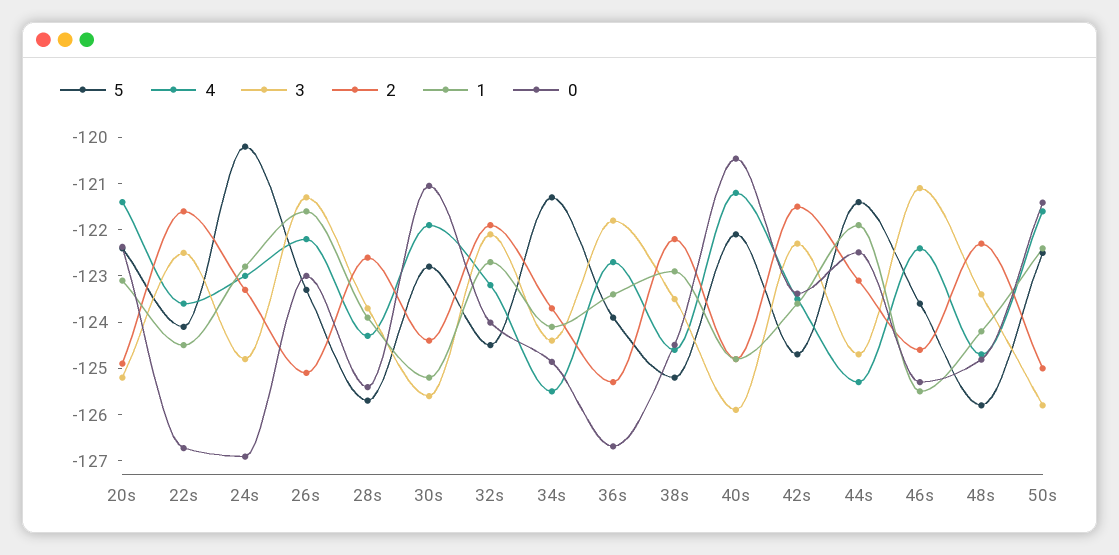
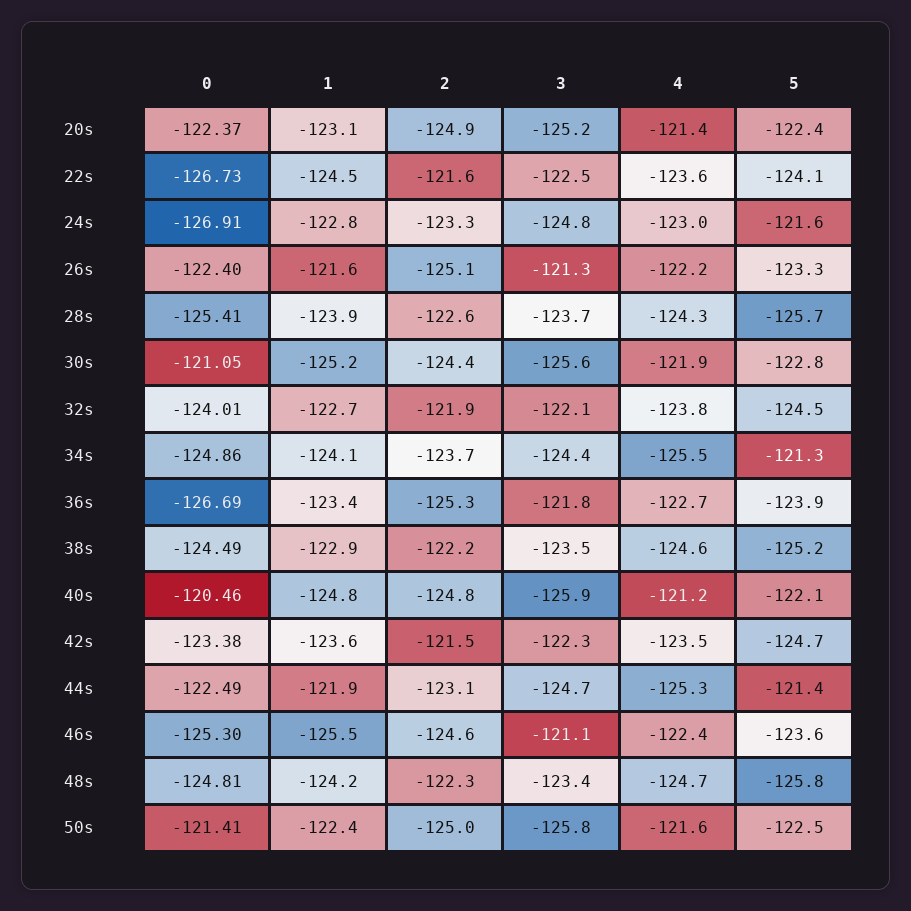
  {
    "5": {
      "20s": -122.4,
      "22s": -124.1,
-     "24s": -120.2,
+     "24s": -121.6,
      "26s": -123.3,
      "28s": -125.7,
      "30s": -122.8,
      "32s": -124.5,
      "34s": -121.3,
      "36s": -123.9,
      "38s": -125.2,
      "40s": -122.1,
      "42s": -124.7,
      "44s": -121.4,
      "46s": -123.6,
      "48s": -125.8,
      "50s": -122.5
    },
    "4": {
      "20s": -121.4,
      "22s": -123.6,
      "24s": -123,
      "26s": -122.2,
      "28s": -124.3,
      "30s": -121.9,
-     "32s": -123.2,
+     "32s": -123.8,
      "34s": -125.5,
      "36s": -122.7,
      "38s": -124.6,
      "40s": -121.2,
      "42s": -123.5,
      "44s": -125.3,
      "46s": -122.4,
      "48s": -124.7,
      "50s": -121.6
    },
    "3": {
      "20s": -125.2,
      "22s": -122.5,
      "24s": -124.8,
      "26s": -121.3,
      "28s": -123.7,
      "30s": -125.6,
      "32s": -122.1,
      "34s": -124.4,
      "36s": -121.8,
      "38s": -123.5,
      "40s": -125.9,
      "42s": -122.3,
      "44s": -124.7,
      "46s": -121.1,
      "48s": -123.4,
      "50s": -125.8
    },
    "2": {
      "20s": -124.9,
      "22s": -121.6,
      "24s": -123.3,
      "26s": -125.1,
      "28s": -122.6,
      "30s": -124.4,
      "32s": -121.9,
      "34s": -123.7,
      "36s": -125.3,
      "38s": -122.2,
      "40s": -124.8,
      "42s": -121.5,
      "44s": -123.1,
      "46s": -124.6,
      "48s": -122.3,
      "50s": -125
    },
    "1": {
      "20s": -123.1,
      "22s": -124.5,
      "24s": -122.8,
      "26s": -121.6,
      "28s": -123.9,
      "30s": -125.2,
      "32s": -122.7,
      "34s": -124.1,
      "36s": -123.4,
      "38s": -122.9,
      "40s": -124.8,
      "42s": -123.6,
      "44s": -121.9,
      "46s": -125.5,
      "48s": -124.2,
      "50s": -122.4
    },
    "0": {
      "20s": -122.37,
      "22s": -126.73,
      "24s": -126.91,
-     "26s": -123,
+     "26s": -122.4,
      "28s": -125.41,
      "30s": -121.05,
      "32s": -124.01,
      "34s": -124.86,
      "36s": -126.69,
      "38s": -124.49,
      "40s": -120.46,
      "42s": -123.38,
      "44s": -122.49,
      "46s": -125.3,
      "48s": -124.81,
      "50s": -121.41
    }
  }

